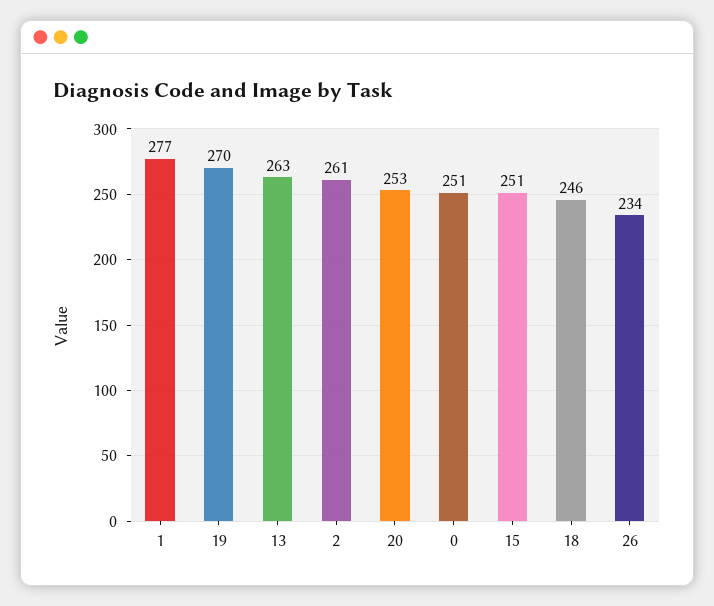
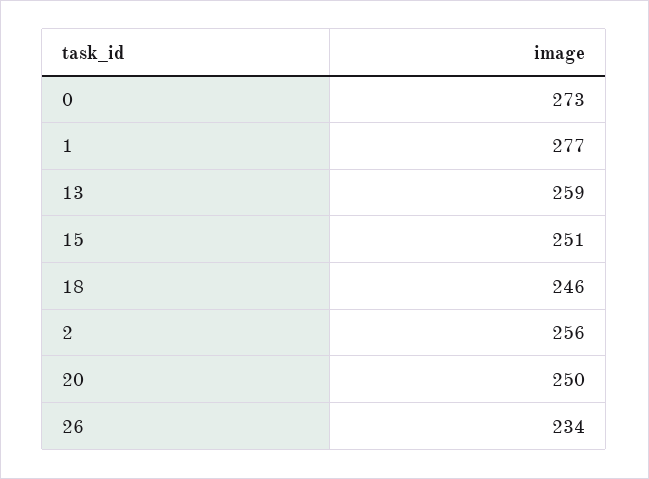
  {
    "1": 277,
-   "19": 270,
-   "13": 263,
+   "13": 259,
-   "2": 261,
+   "2": 256,
-   "20": 253,
+   "20": 250,
-   "0": 251,
+   "0": 273,
    "15": 251,
    "18": 246,
    "26": 234
  }

